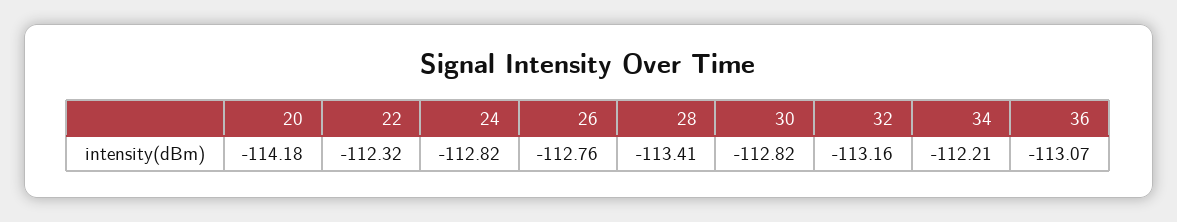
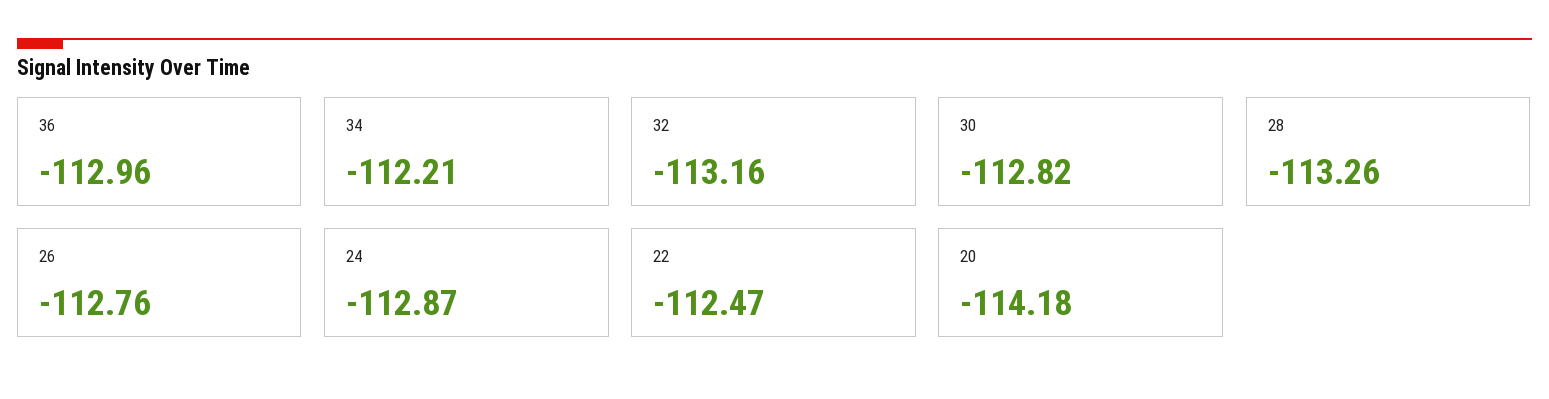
  {
    "20": -114.18,
-   "22": -112.32,
+   "22": -112.47,
-   "24": -112.82,
+   "24": -112.87,
    "26": -112.76,
-   "28": -113.41,
+   "28": -113.26,
    "30": -112.82,
    "32": -113.16,
    "34": -112.21,
-   "36": -113.07
+   "36": -112.96
  }

